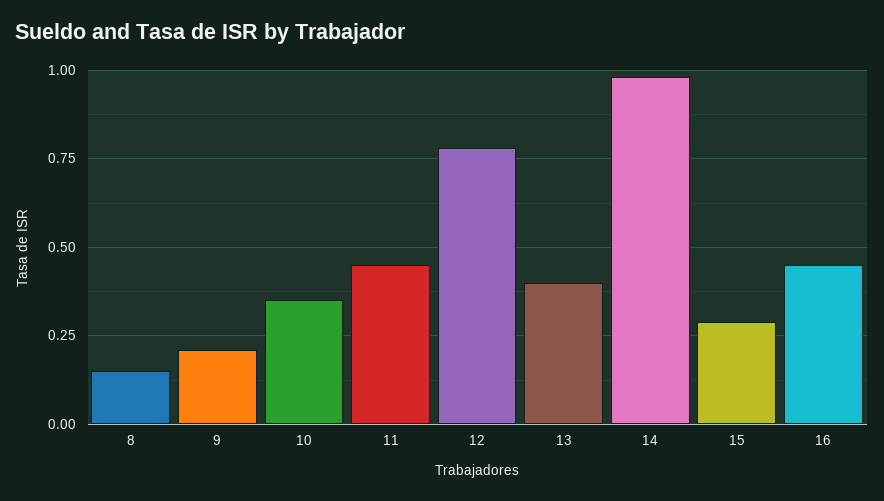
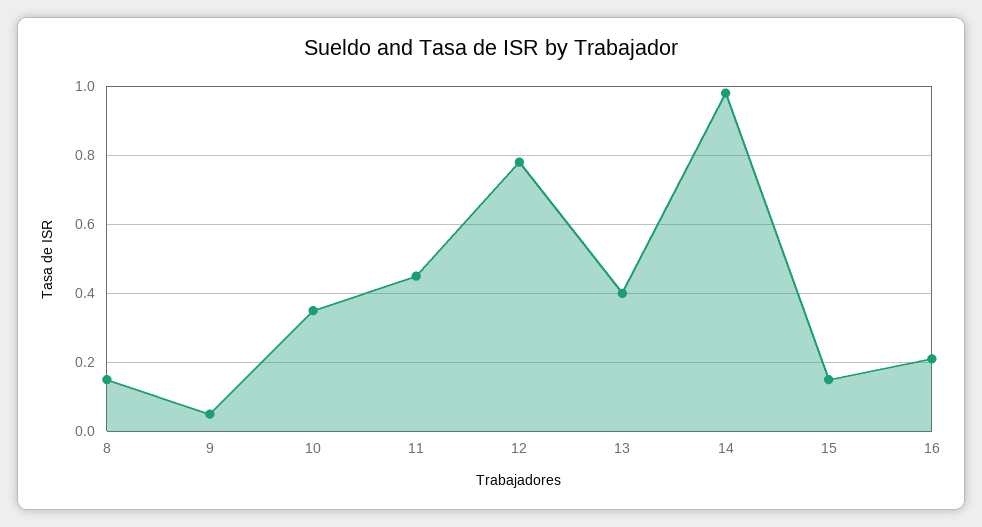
  {
    "8": 0.15,
-   "9": 0.2,
+   "9": 0.05,
    "10": 0.35,
    "11": 0.45,
    "12": 0.8,
    "13": 0.4,
    "14": 1,
-   "15": 0.3,
+   "15": 0.15,
-   "16": 0.45
+   "16": 0.2
  }

